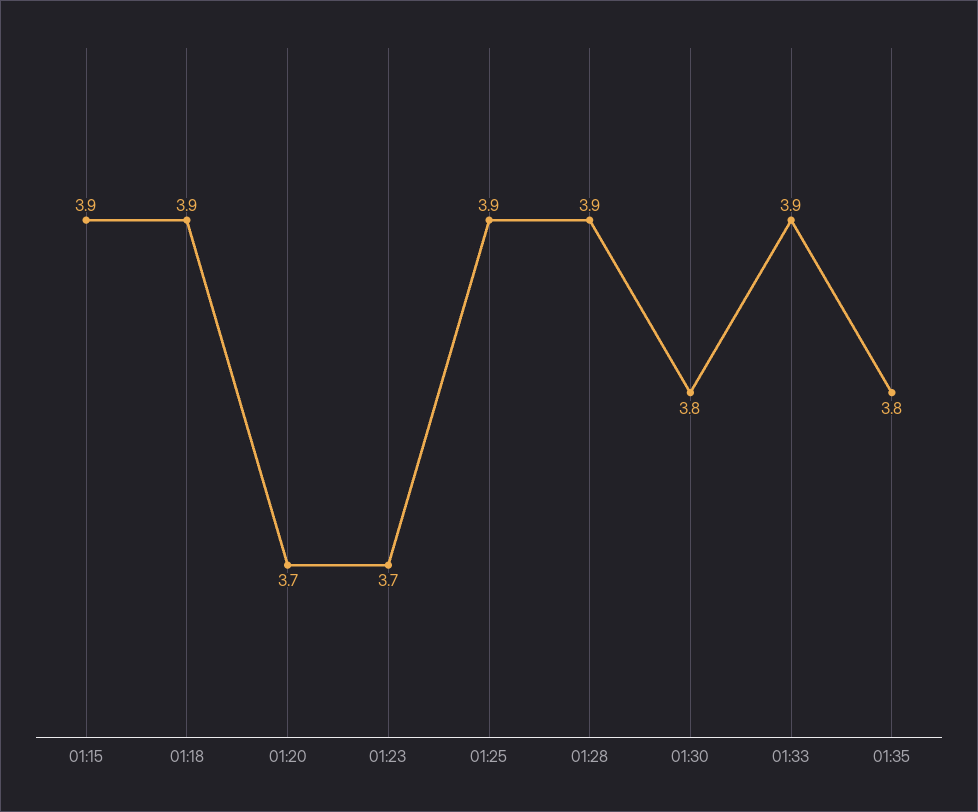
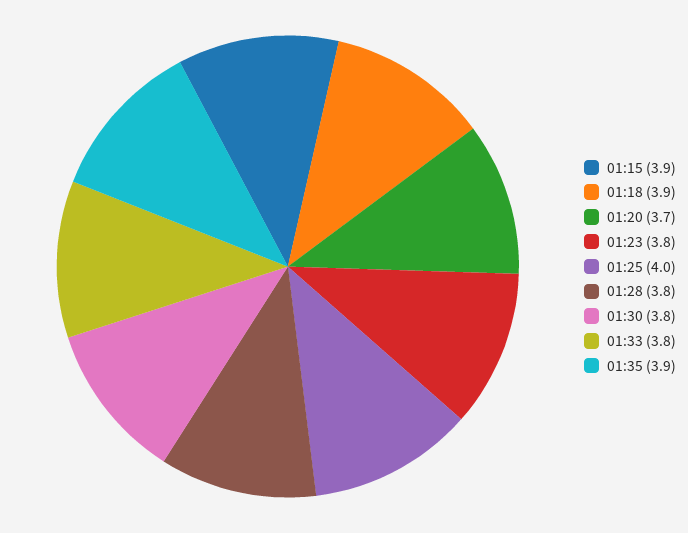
  {
    "01:15": 3.9,
    "01:18": 3.9,
    "01:20": 3.7,
-   "01:23": 3.7,
+   "01:23": 3.8,
-   "01:25": 3.9,
+   "01:25": 4,
-   "01:28": 3.9,
+   "01:28": 3.8,
    "01:30": 3.8,
-   "01:33": 3.9,
+   "01:33": 3.8,
-   "01:35": 3.8
+   "01:35": 3.9
  }

